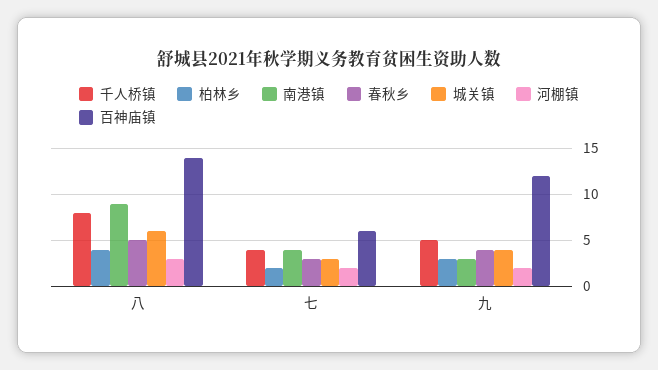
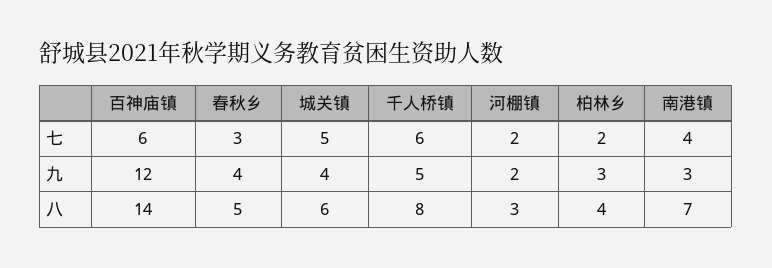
  {
    "千人桥镇": {
      "八": 8,
-     "七": 4,
+     "七": 6,
      "九": 5
    },
    "柏林乡": {
      "八": 4,
      "七": 2,
      "九": 3
    },
    "南港镇": {
-     "八": 9,
+     "八": 7,
      "七": 4,
      "九": 3
    },
    "春秋乡": {
      "八": 5,
      "七": 3,
      "九": 4
    },
    "城关镇": {
      "八": 6,
-     "七": 3,
+     "七": 5,
      "九": 4
    },
    "河棚镇": {
      "八": 3,
      "七": 2,
      "九": 2
    },
    "百神庙镇": {
      "八": 14,
      "七": 6,
      "九": 12
    }
  }

